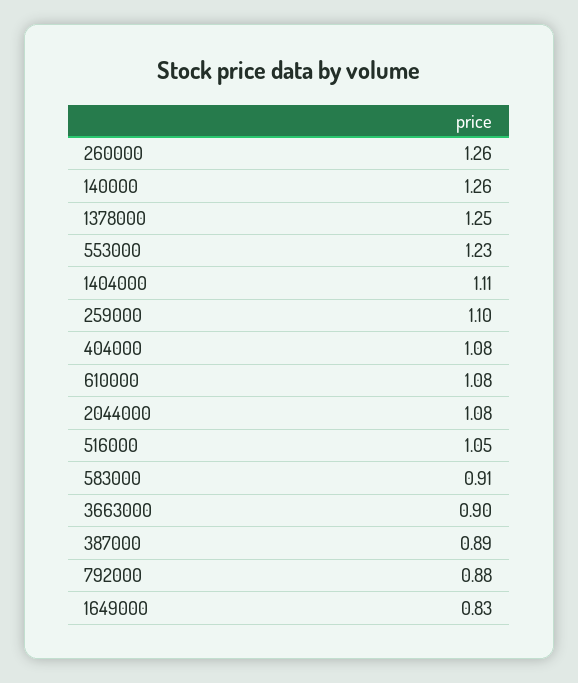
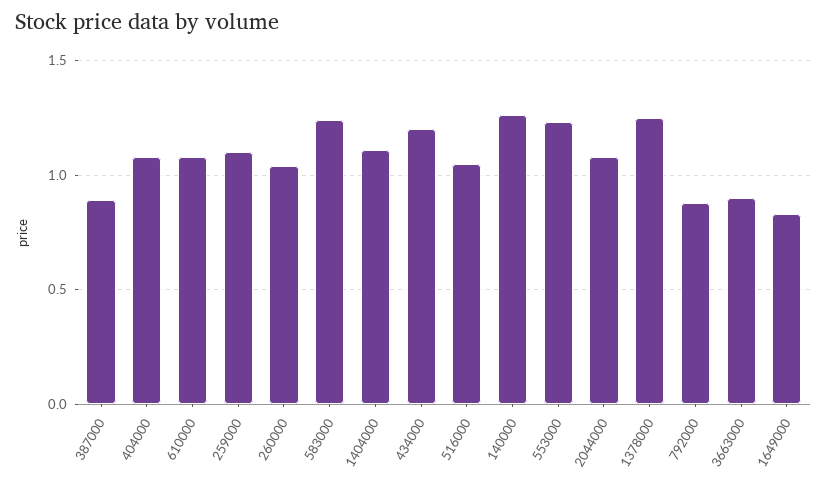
  {
-   "260000": 1.26,
+   "260000": 1.05,
    "140000": 1.26,
    "1378000": 1.25,
    "553000": 1.23,
    "1404000": 1.11,
    "259000": 1.1,
    "404000": 1.08,
    "610000": 1.08,
    "2044000": 1.08,
    "516000": 1.05,
-   "583000": 0.91,
+   "583000": 1.25,
    "3663000": 0.9,
    "387000": 0.89,
    "792000": 0.88,
-   "1649000": 0.83
+   "1649000": 0.83,
+   "434000": 1.2
  }

